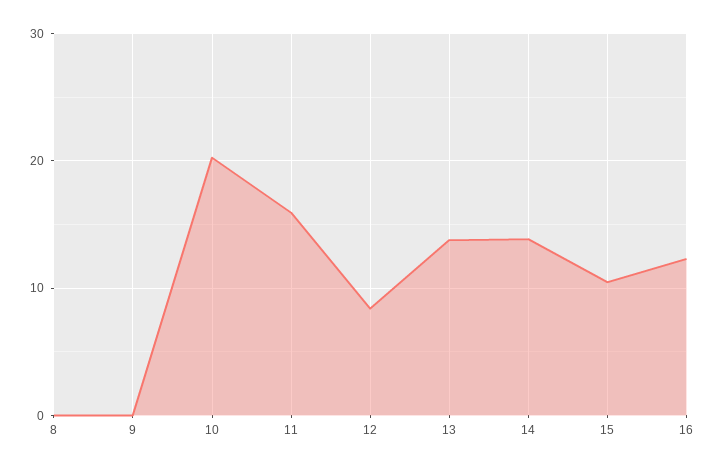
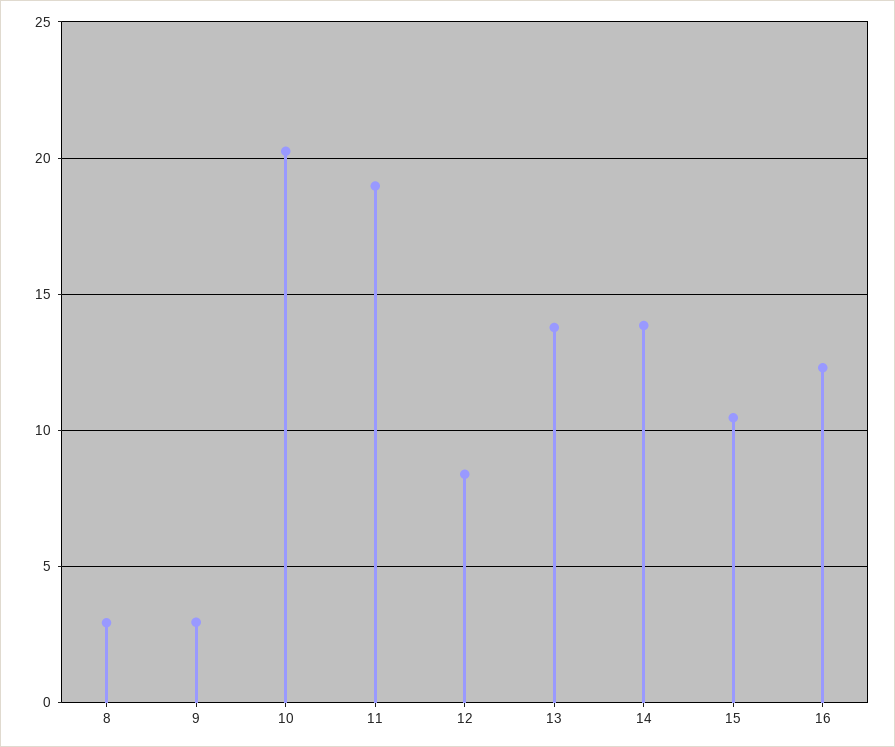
  {
-   "8": 0,
+   "8": 3,
-   "9": 0,
+   "9": 3,
    "10": 20.5,
-   "11": 16,
+   "11": 19,
    "12": 8.5,
    "13": 14,
    "14": 14,
    "15": 10.5,
    "16": 12.5
  }

